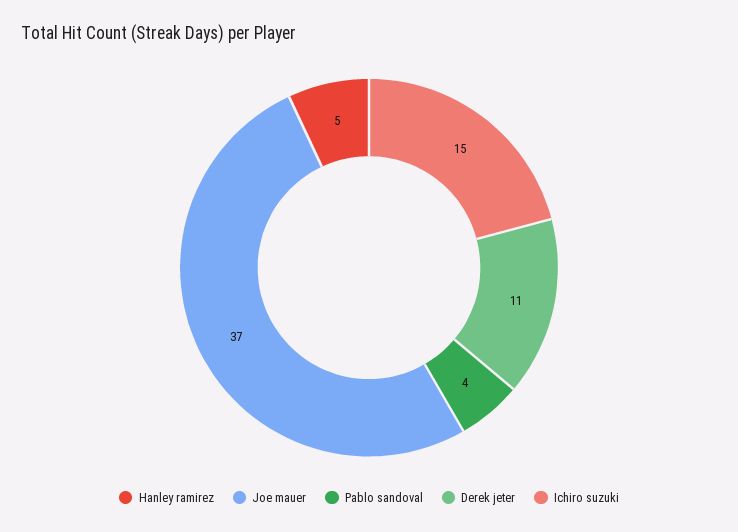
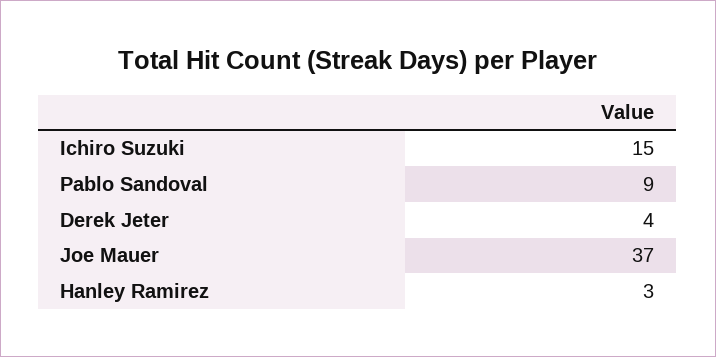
  {
-   "Hanley ramirez": 5,
+   "Hanley ramirez": 3,
    "Joe mauer": 37,
-   "Pablo sandoval": 4,
+   "Pablo sandoval": 9,
-   "Derek jeter": 11,
+   "Derek jeter": 4,
    "Ichiro suzuki": 15
  }

